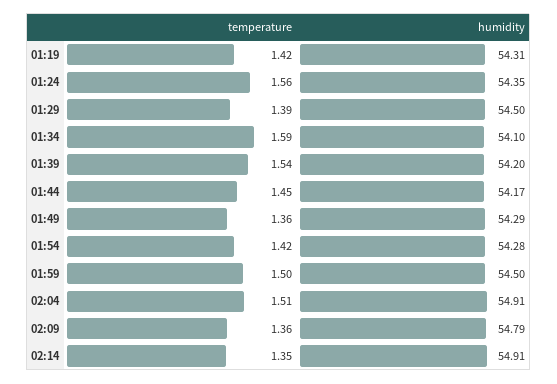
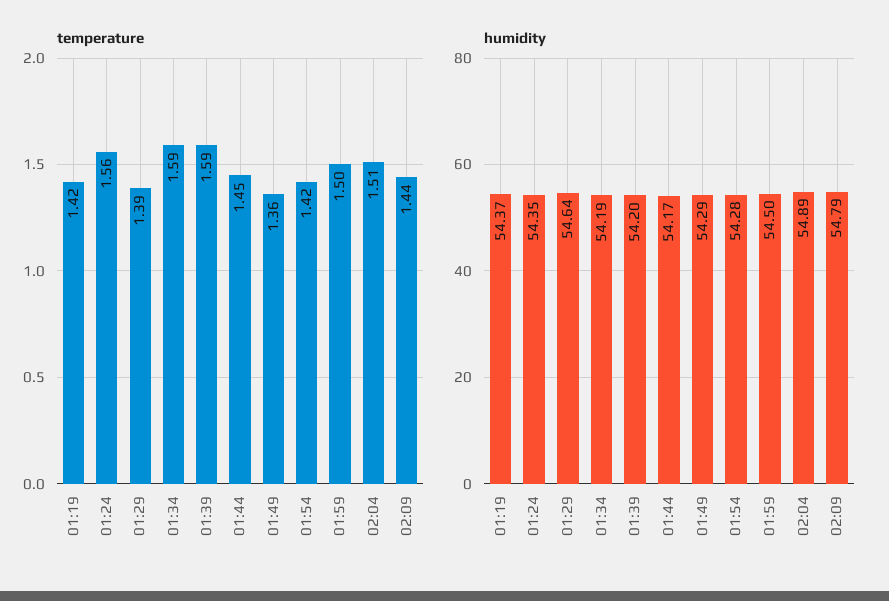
  {
    "temperature": {
      "01:19": 1.42,
      "01:24": 1.56,
      "01:29": 1.39,
      "01:34": 1.59,
-     "01:39": 1.54,
+     "01:39": 1.59,
      "01:44": 1.45,
      "01:49": 1.36,
      "01:54": 1.42,
      "01:59": 1.5,
      "02:04": 1.51,
-     "02:09": 1.36,
+     "02:09": 1.44
-     "02:14": 1.35
    },
    "humidity": {
-     "01:19": 54.31,
+     "01:19": 54.37,
      "01:24": 54.35,
-     "01:29": 54.5,
+     "01:29": 54.64,
-     "01:34": 54.1,
+     "01:34": 54.19,
      "01:39": 54.2,
      "01:44": 54.17,
      "01:49": 54.29,
      "01:54": 54.28,
      "01:59": 54.5,
-     "02:04": 54.91,
+     "02:04": 54.89,
-     "02:09": 54.79,
+     "02:09": 54.79
-     "02:14": 54.91
    }
  }

